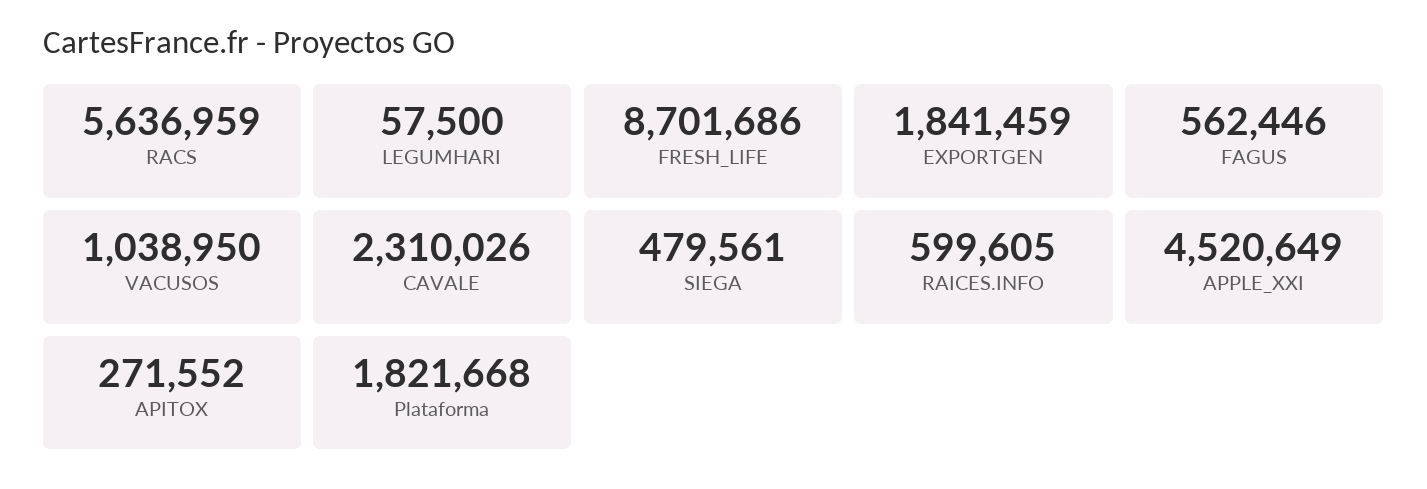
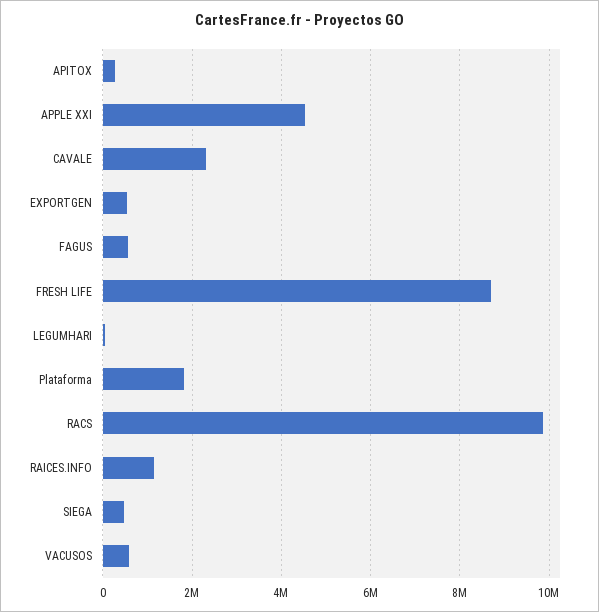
  {
-   "RACS": 5636959,
+   "RACS": 9800000,
    "LEGUMHARI": 57500,
    "FRESH_LIFE": 8701686,
-   "EXPORTGEN": 1841459,
+   "EXPORTGEN": 600000,
    "FAGUS": 562446,
-   "VACUSOS": 1038950,
+   "VACUSOS": 600000,
    "CAVALE": 2310026,
    "SIEGA": 479561,
-   "RAICES.INFO": 599605,
+   "RAICES.INFO": 1200000,
    "APPLE_XXI": 4520649,
    "APITOX": 271552,
    "Plataforma": 1821668
  }

